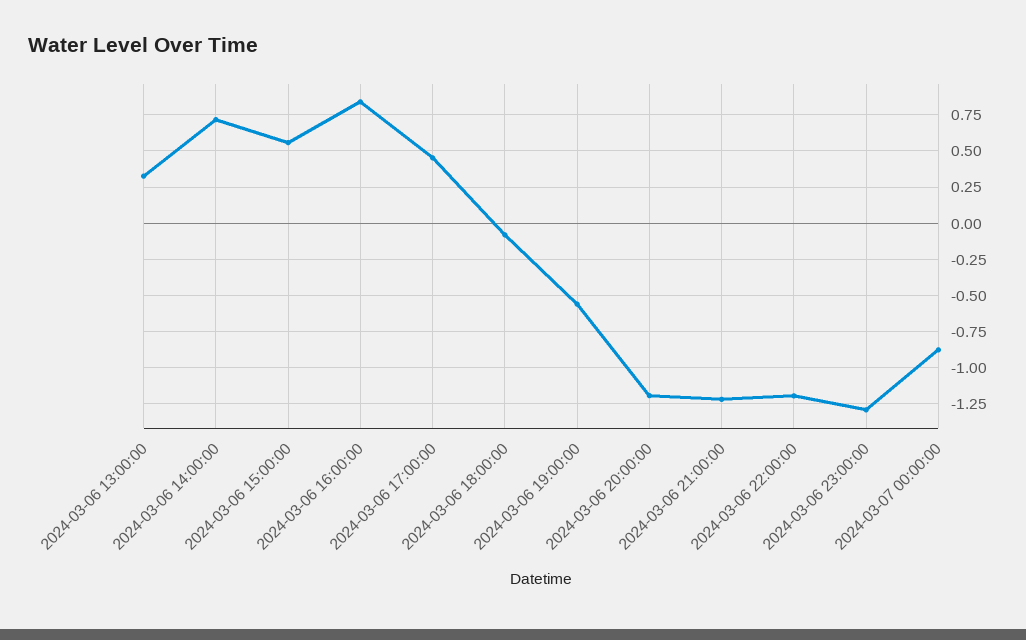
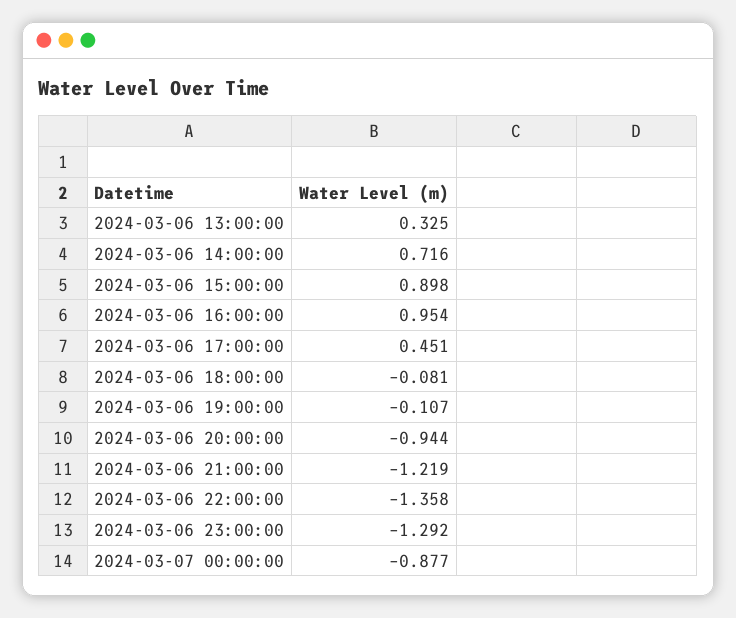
  {
    "2024-03-06 13:00:00": 0.325,
    "2024-03-06 14:00:00": 0.716,
-   "2024-03-06 15:00:00": 0.55,
+   "2024-03-06 15:00:00": 0.898,
-   "2024-03-06 16:00:00": 0.85,
+   "2024-03-06 16:00:00": 0.954,
    "2024-03-06 17:00:00": 0.451,
    "2024-03-06 18:00:00": -0.081,
-   "2024-03-06 19:00:00": -0.55,
+   "2024-03-06 19:00:00": -0.107,
-   "2024-03-06 20:00:00": -1.2,
+   "2024-03-06 20:00:00": -0.944,
    "2024-03-06 21:00:00": -1.219,
-   "2024-03-06 22:00:00": -1.2,
+   "2024-03-06 22:00:00": -1.358,
    "2024-03-06 23:00:00": -1.292,
    "2024-03-07 00:00:00": -0.877
  }

